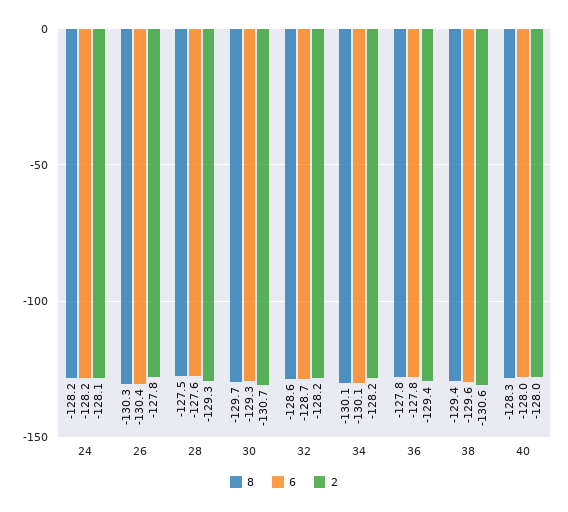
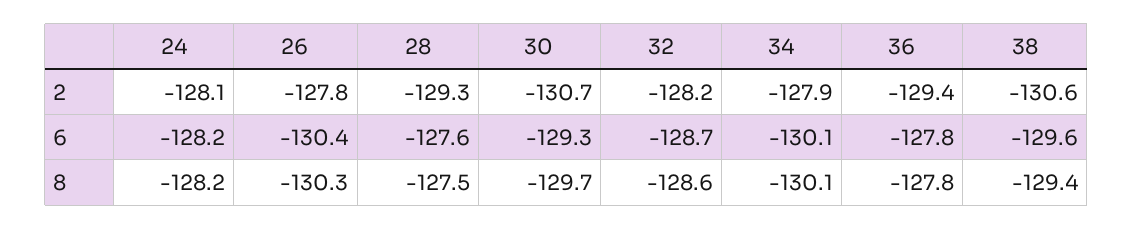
  {
    "8": {
      "24": -128.2,
      "26": -130.3,
      "28": -127.5,
      "30": -129.7,
      "32": -128.6,
      "34": -130.1,
      "36": -127.8,
-     "38": -129.4,
+     "38": -129.4
-     "40": -128.3
    },
    "6": {
      "24": -128.2,
      "26": -130.4,
      "28": -127.6,
      "30": -129.3,
      "32": -128.7,
      "34": -130.1,
      "36": -127.8,
-     "38": -129.6,
+     "38": -129.6
-     "40": -128
    },
    "2": {
      "24": -128.1,
      "26": -127.8,
      "28": -129.3,
      "30": -130.7,
      "32": -128.2,
-     "34": -128.2,
+     "34": -127.9,
      "36": -129.4,
-     "38": -130.6,
+     "38": -130.6
-     "40": -128
    }
  }

